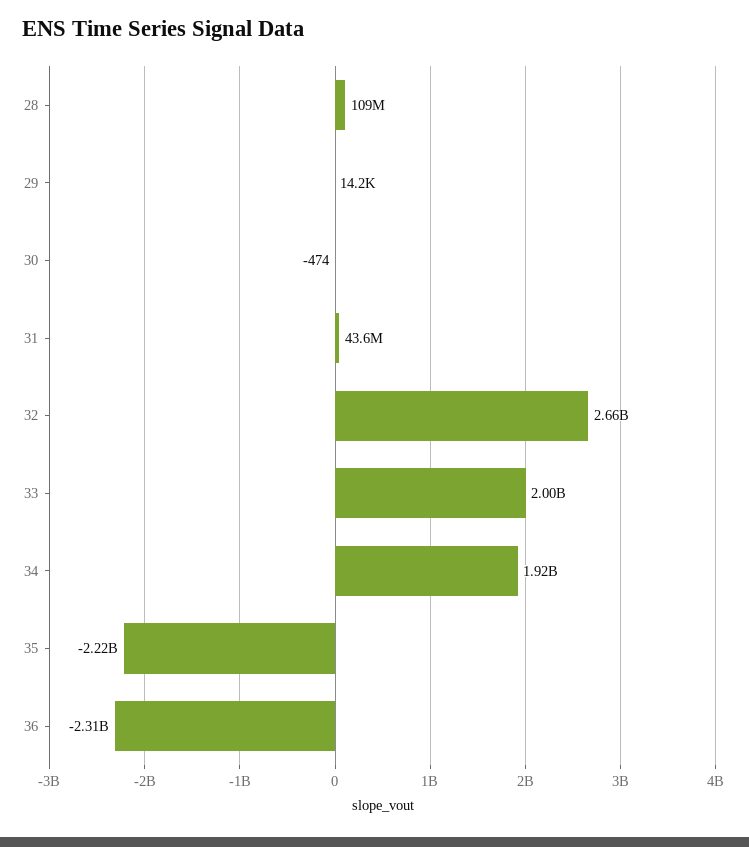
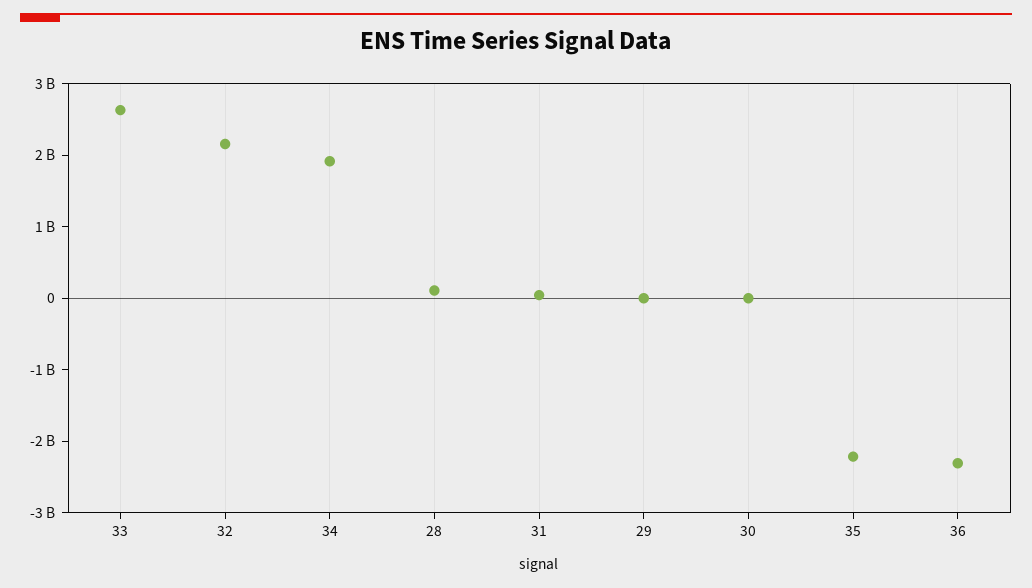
  {
    "28": 109000000,
    "29": 14200,
    "30": -474,
    "31": 43600000,
-   "32": 2660000000,
+   "32": 2200000000,
-   "33": 2000000000,
+   "33": 2600000000,
    "34": 1920000000,
    "35": -2220000000,
    "36": -2310000000
  }

